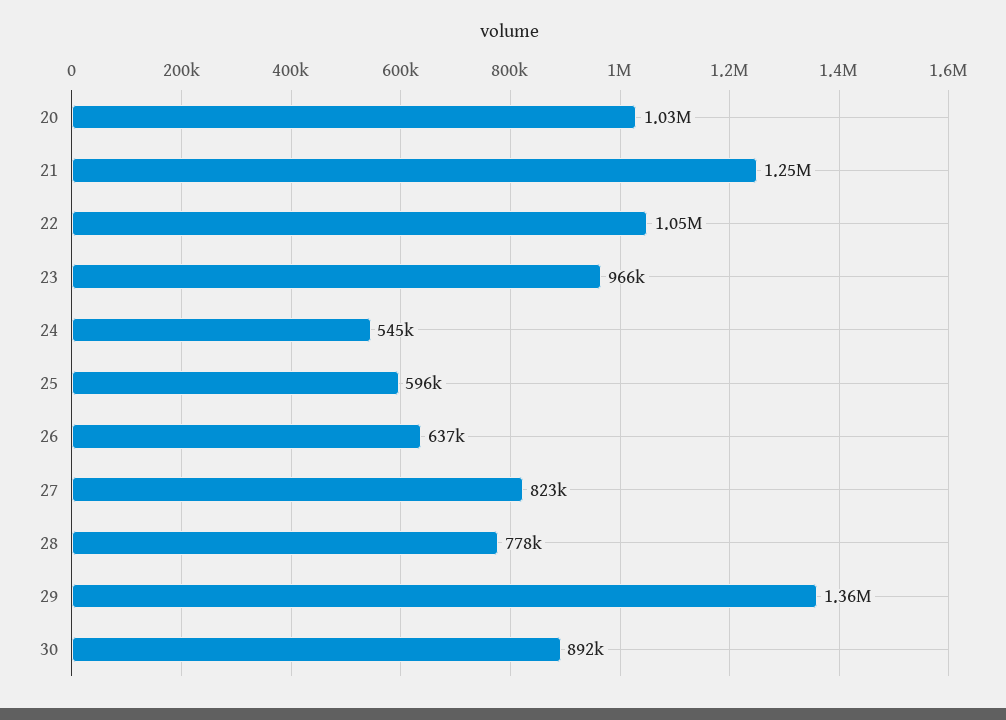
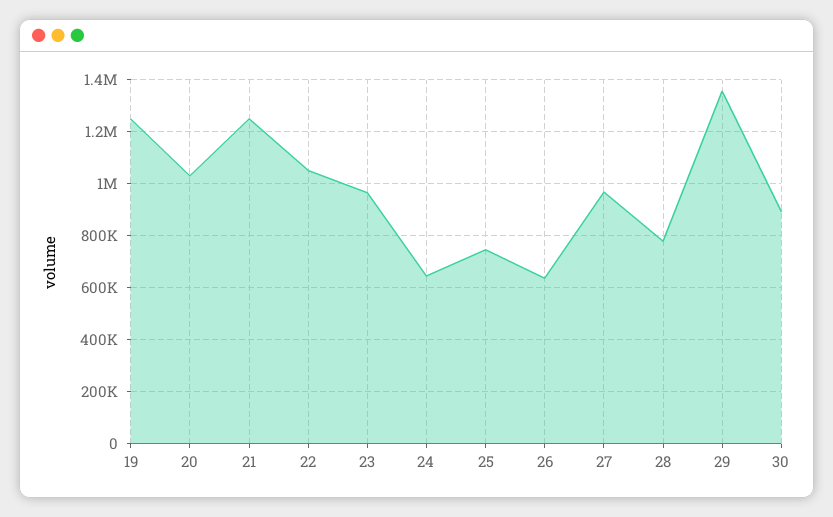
  {
    "20": 1030000,
    "21": 1250000,
    "22": 1050000,
    "23": 966000,
-   "24": 545000,
+   "24": 650000,
-   "25": 596000,
+   "25": 750000,
    "26": 637000,
-   "27": 823000,
+   "27": 975000,
    "28": 778000,
    "29": 1360000,
-   "30": 892000
+   "30": 892000,
+   "19": 1250000
  }

